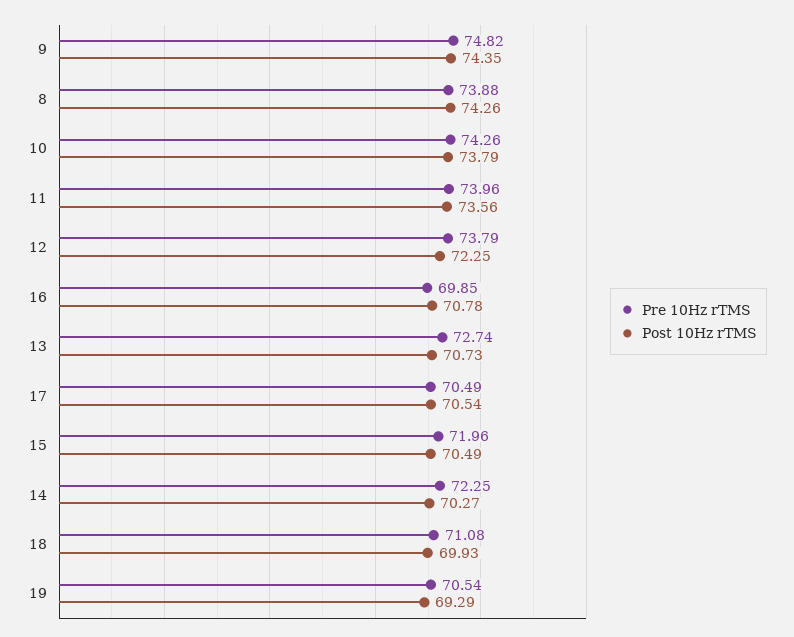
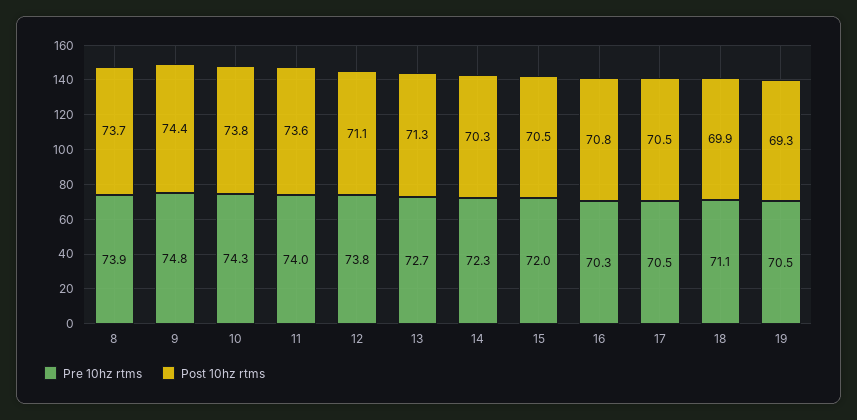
  {
    "Pre 10Hz rTMS": {
      "9": 74.82,
      "8": 73.88,
      "10": 74.26,
      "11": 73.96,
      "12": 73.79,
-     "16": 69.85,
+     "16": 70.3,
      "13": 72.74,
      "17": 70.49,
      "15": 71.96,
      "14": 72.25,
      "18": 71.08,
      "19": 70.54
    },
    "Post 10Hz rTMS": {
      "9": 74.35,
-     "8": 74.26,
+     "8": 73.7,
      "10": 73.79,
      "11": 73.56,
-     "12": 72.25,
+     "12": 71.1,
      "16": 70.78,
-     "13": 70.73,
+     "13": 71.3,
      "17": 70.54,
      "15": 70.49,
      "14": 70.27,
      "18": 69.93,
      "19": 69.29
    }
  }

